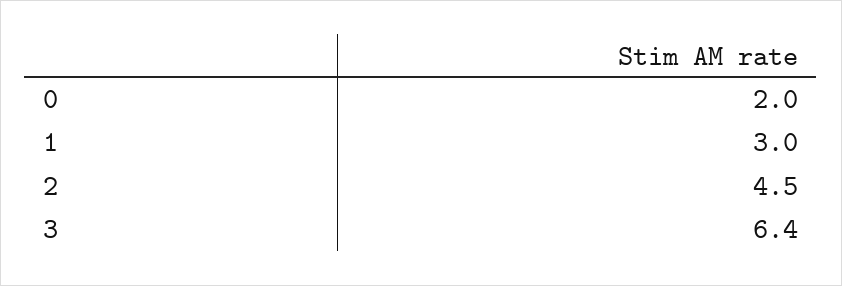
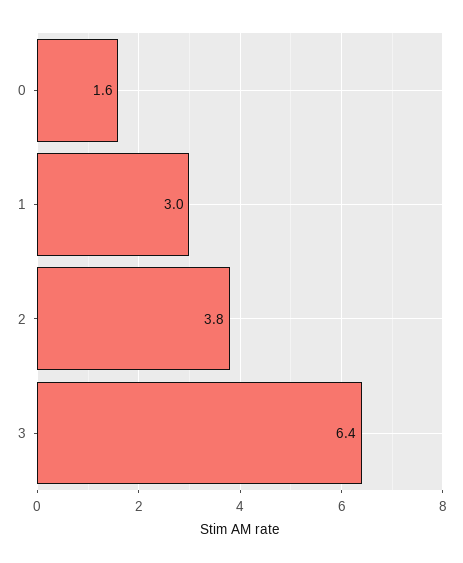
  {
-   "0": 2,
+   "0": 1.6,
    "1": 3,
-   "2": 4.5,
+   "2": 3.8,
    "3": 6.4
  }

